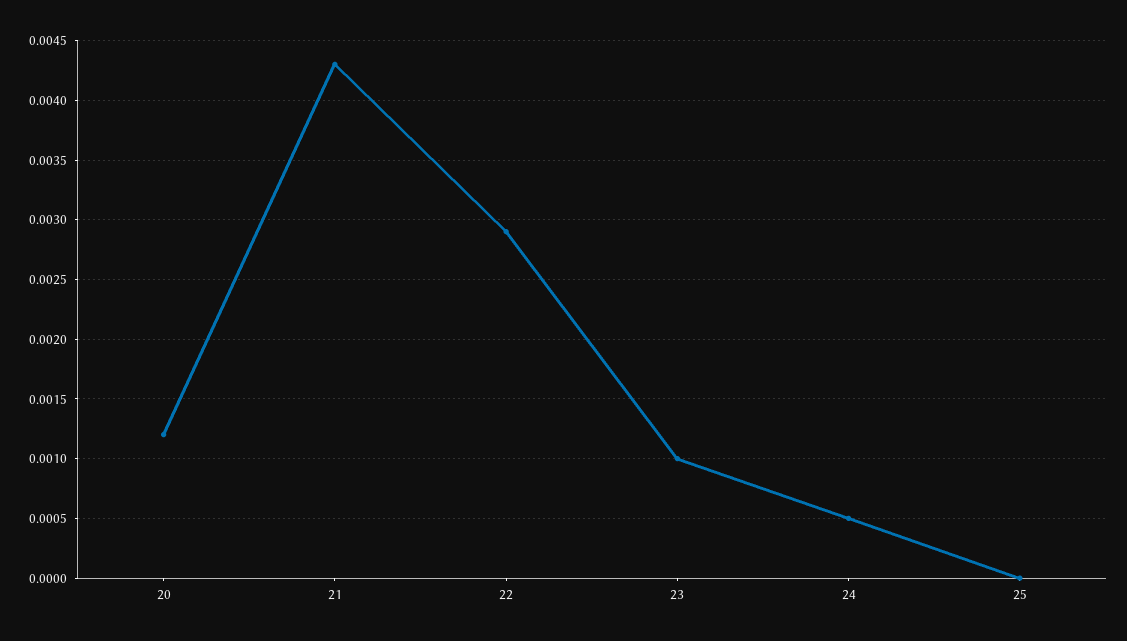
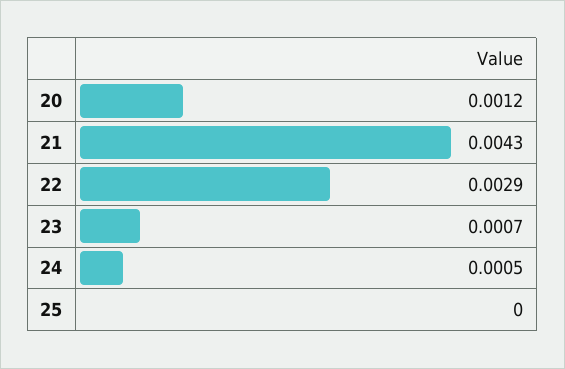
  {
    "20": 0.0012,
    "21": 0.0043,
    "22": 0.0029,
-   "23": 0.001,
+   "23": 0.0007,
    "24": 0.0005,
    "25": 0
  }

